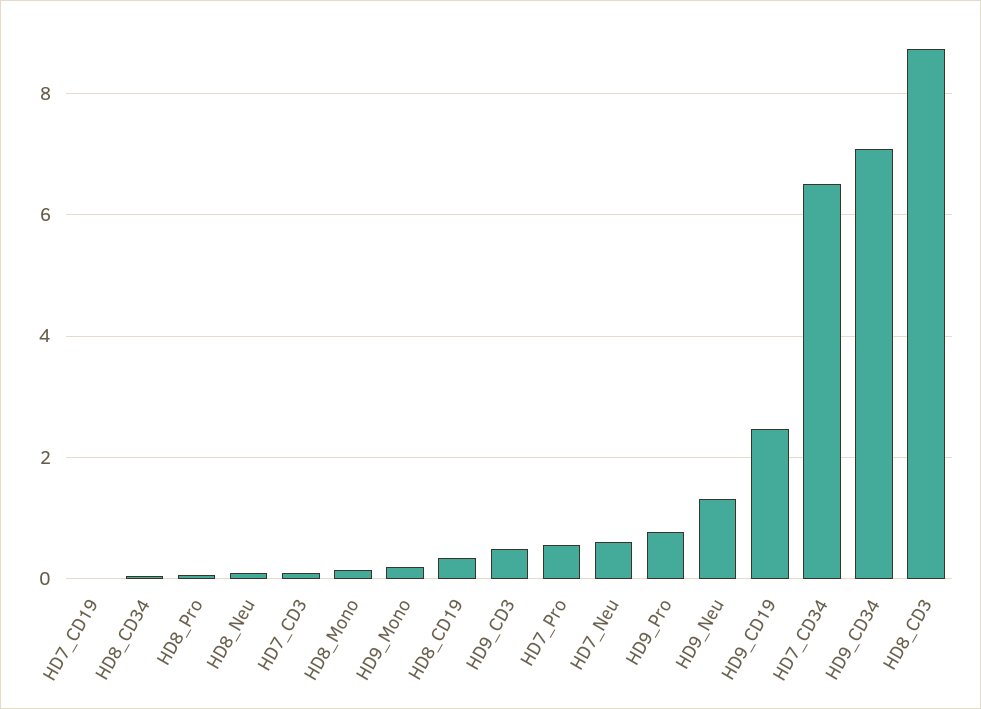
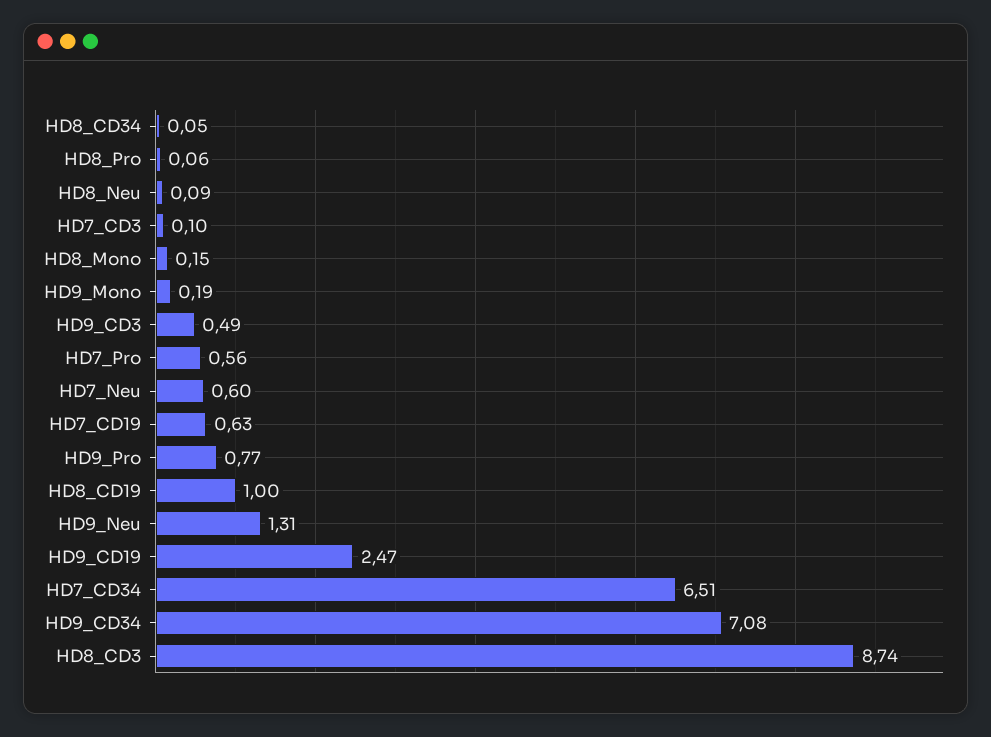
  {
-   "HD7_CD19": 0,
+   "HD7_CD19": 0.63,
    "HD8_CD34": 0.05,
    "HD8_Pro": 0.06,
    "HD8_Neu": 0.09,
    "HD7_CD3": 0.1,
    "HD8_Mono": 0.15,
    "HD9_Mono": 0.19,
-   "HD8_CD19": 0.4,
+   "HD8_CD19": 1,
    "HD9_CD3": 0.49,
    "HD7_Pro": 0.56,
    "HD7_Neu": 0.6,
    "HD9_Pro": 0.77,
    "HD9_Neu": 1.31,
    "HD9_CD19": 2.47,
    "HD7_CD34": 6.51,
    "HD9_CD34": 7.08,
    "HD8_CD3": 8.74
  }

